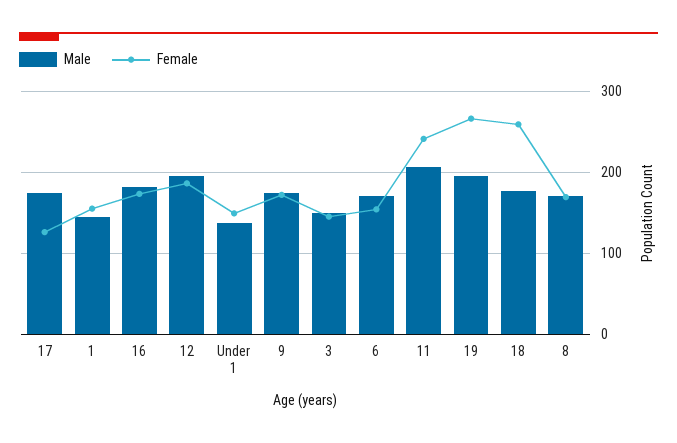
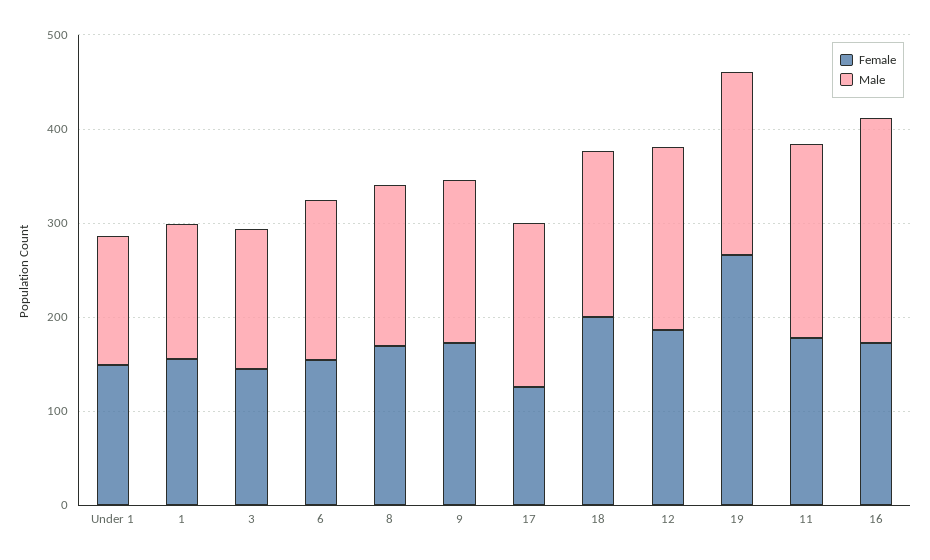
  {
    "Male": {
      "17": 170,
      "1": 140,
-     "16": 180,
+     "16": 240,
      "12": 200,
      "Under 1": 140,
      "9": 170,
      "3": 150,
      "6": 170,
      "11": 210,
      "19": 200,
      "18": 180,
      "8": 170
    },
    "Female": {
      "17": 130,
      "1": 160,
      "16": 170,
      "12": 190,
      "Under 1": 150,
      "9": 170,
      "3": 150,
      "6": 150,
-     "11": 240,
+     "11": 180,
      "19": 270,
-     "18": 260,
+     "18": 200,
      "8": 170
    }
  }

